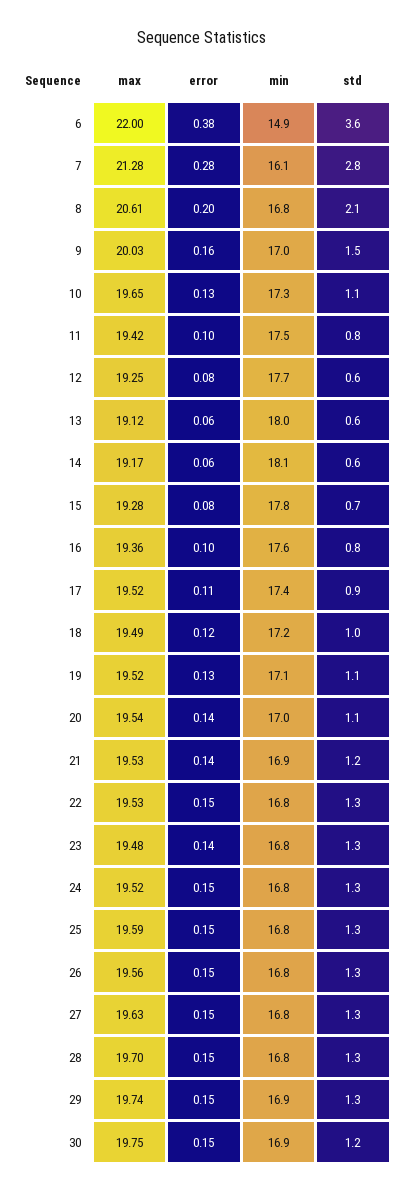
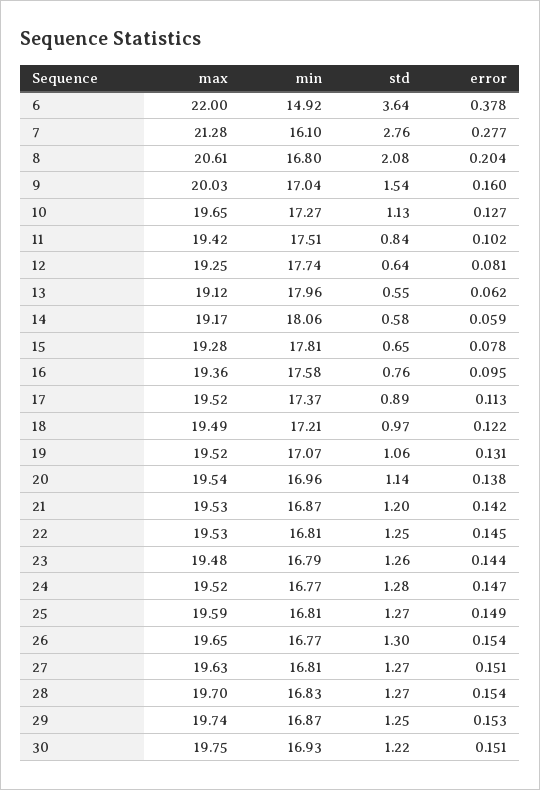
  {
    "max": {
      "6": 22,
      "7": 21.28,
      "8": 20.61,
      "9": 20.03,
      "10": 19.65,
      "11": 19.42,
      "12": 19.25,
      "13": 19.12,
      "14": 19.17,
      "15": 19.28,
      "16": 19.36,
      "17": 19.52,
      "18": 19.49,
      "19": 19.52,
      "20": 19.54,
      "21": 19.53,
      "22": 19.53,
      "23": 19.48,
      "24": 19.52,
      "25": 19.59,
-     "26": 19.56,
+     "26": 19.65,
      "27": 19.63,
      "28": 19.7,
      "29": 19.74,
      "30": 19.75
    },
    "error": {
      "6": 0.378,
      "7": 0.277,
      "8": 0.204,
      "9": 0.16,
      "10": 0.127,
      "11": 0.102,
      "12": 0.081,
      "13": 0.062,
      "14": 0.059,
      "15": 0.078,
      "16": 0.095,
      "17": 0.113,
      "18": 0.122,
      "19": 0.131,
      "20": 0.138,
      "21": 0.142,
      "22": 0.145,
      "23": 0.144,
      "24": 0.147,
      "25": 0.149,
      "26": 0.154,
      "27": 0.151,
      "28": 0.154,
      "29": 0.153,
      "30": 0.151
    },
    "min": {
      "6": 14.92,
      "7": 16.1,
      "8": 16.8,
      "9": 17.04,
      "10": 17.27,
      "11": 17.51,
      "12": 17.74,
      "13": 17.96,
      "14": 18.06,
      "15": 17.81,
      "16": 17.58,
      "17": 17.37,
      "18": 17.21,
      "19": 17.07,
      "20": 16.96,
      "21": 16.87,
      "22": 16.81,
      "23": 16.79,
      "24": 16.77,
      "25": 16.81,
      "26": 16.77,
      "27": 16.81,
      "28": 16.83,
      "29": 16.87,
      "30": 16.93
    },
    "std": {
      "6": 3.64,
      "7": 2.76,
      "8": 2.08,
      "9": 1.54,
      "10": 1.13,
      "11": 0.84,
      "12": 0.64,
      "13": 0.55,
      "14": 0.58,
      "15": 0.65,
      "16": 0.76,
      "17": 0.89,
      "18": 0.97,
      "19": 1.06,
      "20": 1.14,
      "21": 1.2,
      "22": 1.25,
      "23": 1.26,
      "24": 1.28,
      "25": 1.27,
      "26": 1.3,
      "27": 1.27,
      "28": 1.27,
      "29": 1.25,
      "30": 1.22
    }
  }

